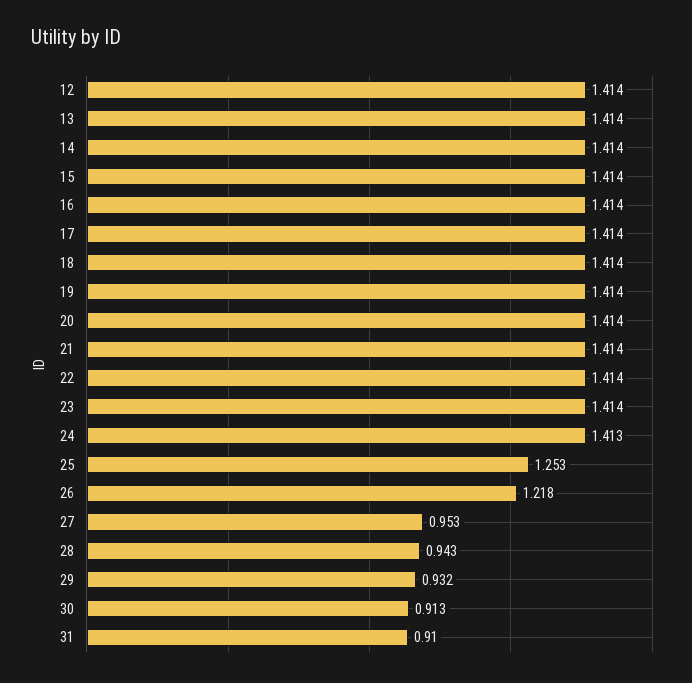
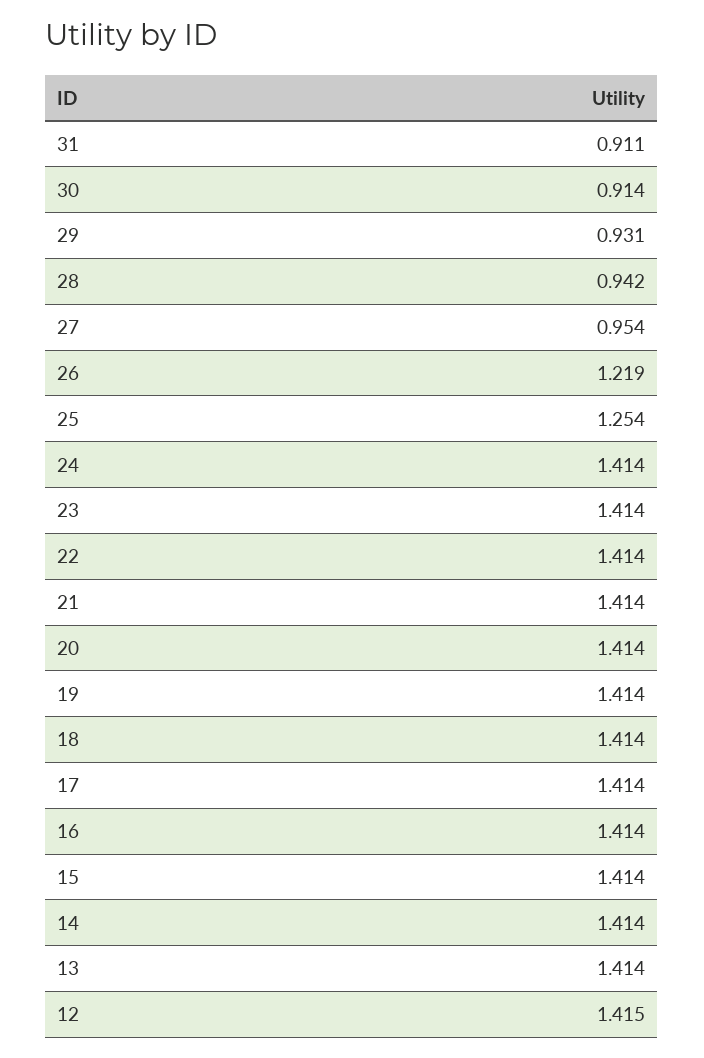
  {
-   "12": 1.414,
+   "12": 1.415,
    "13": 1.414,
    "14": 1.414,
    "15": 1.414,
    "16": 1.414,
    "17": 1.414,
    "18": 1.414,
    "19": 1.414,
    "20": 1.414,
    "21": 1.414,
    "22": 1.414,
    "23": 1.414,
-   "24": 1.413,
+   "24": 1.414,
-   "25": 1.253,
+   "25": 1.254,
-   "26": 1.218,
+   "26": 1.219,
-   "27": 0.953,
+   "27": 0.954,
-   "28": 0.943,
+   "28": 0.942,
-   "29": 0.932,
+   "29": 0.931,
-   "30": 0.913,
+   "30": 0.914,
-   "31": 0.91
+   "31": 0.911
  }

